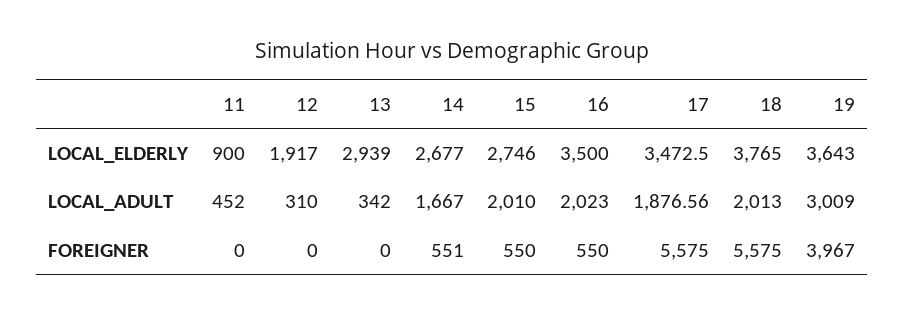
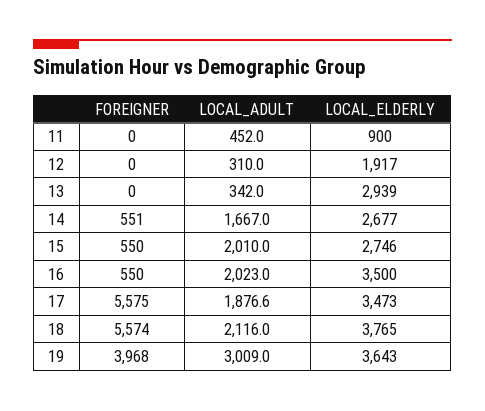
  {
    "11": {
      "LOCAL_ELDERLY": 900,
      "LOCAL_ADULT": 452,
      "FOREIGNER": 0
    },
    "12": {
      "LOCAL_ELDERLY": 1917,
      "LOCAL_ADULT": 310,
      "FOREIGNER": 0
    },
    "13": {
      "LOCAL_ELDERLY": 2939,
      "LOCAL_ADULT": 342,
      "FOREIGNER": 0
    },
    "14": {
      "LOCAL_ELDERLY": 2677,
      "LOCAL_ADULT": 1667,
      "FOREIGNER": 551
    },
    "15": {
      "LOCAL_ELDERLY": 2746,
      "LOCAL_ADULT": 2010,
      "FOREIGNER": 550
    },
    "16": {
      "LOCAL_ELDERLY": 3500,
      "LOCAL_ADULT": 2023,
      "FOREIGNER": 550
    },
    "17": {
      "LOCAL_ELDERLY": 3472.5,
      "LOCAL_ADULT": 1876.56,
      "FOREIGNER": 5575
    },
    "18": {
      "LOCAL_ELDERLY": 3765,
-     "LOCAL_ADULT": 2013,
+     "LOCAL_ADULT": 2116,
-     "FOREIGNER": 5575
+     "FOREIGNER": 5574
    },
    "19": {
      "LOCAL_ELDERLY": 3643,
      "LOCAL_ADULT": 3009,
-     "FOREIGNER": 3967
+     "FOREIGNER": 3968
    }
  }

